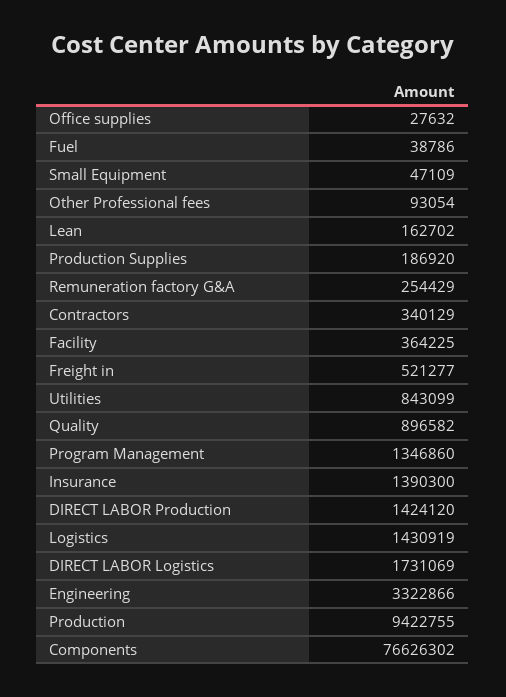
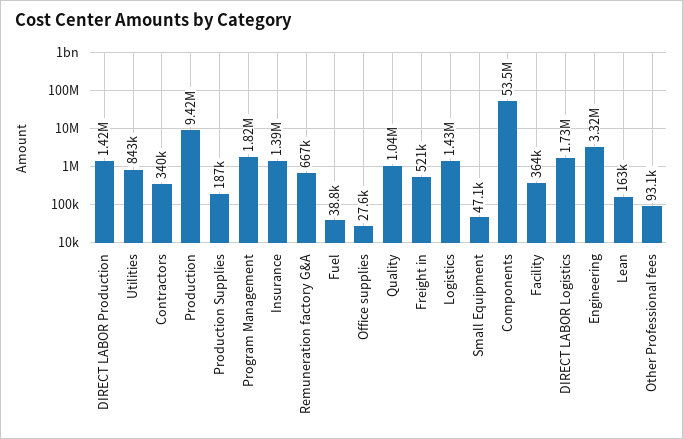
  {
    "Office supplies": 27632,
    "Fuel": 38786,
    "Small Equipment": 47109,
    "Other Professional fees": 93054,
    "Lean": 162702,
    "Production Supplies": 186920,
-   "Remuneration factory G&A": 254429,
+   "Remuneration factory G&A": 667000,
    "Contractors": 340129,
    "Facility": 364225,
    "Freight in": 521277,
    "Utilities": 843099,
-   "Quality": 896582,
+   "Quality": 1040000,
-   "Program Management": 1346860,
+   "Program Management": 1820000,
    "Insurance": 1390300,
    "DIRECT LABOR Production": 1424120,
    "Logistics": 1430919,
    "DIRECT LABOR Logistics": 1731069,
    "Engineering": 3322866,
    "Production": 9422755,
-   "Components": 76626302
+   "Components": 53500000
  }

